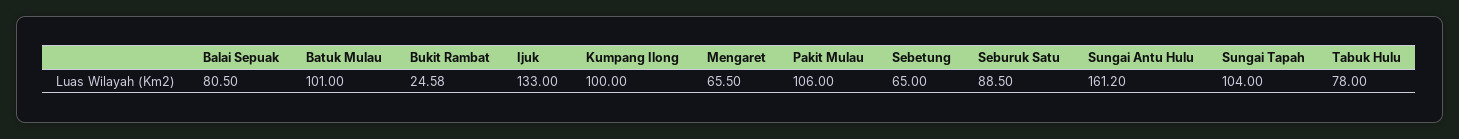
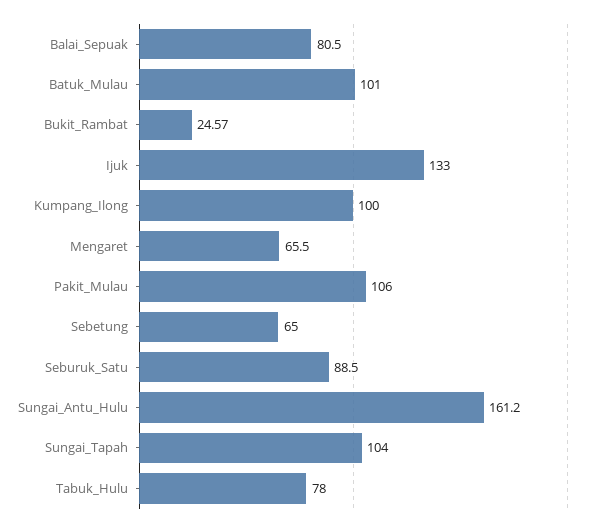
  {
    "Balai Sepuak": 80.5,
    "Batuk Mulau": 101,
-   "Bukit Rambat": 24.58,
+   "Bukit Rambat": 24.57,
    "Ijuk": 133,
    "Kumpang Ilong": 100,
    "Mengaret": 65.5,
    "Pakit Mulau": 106,
    "Sebetung": 65,
    "Seburuk Satu": 88.5,
    "Sungai Antu Hulu": 161.2,
    "Sungai Tapah": 104,
    "Tabuk Hulu": 78
  }

